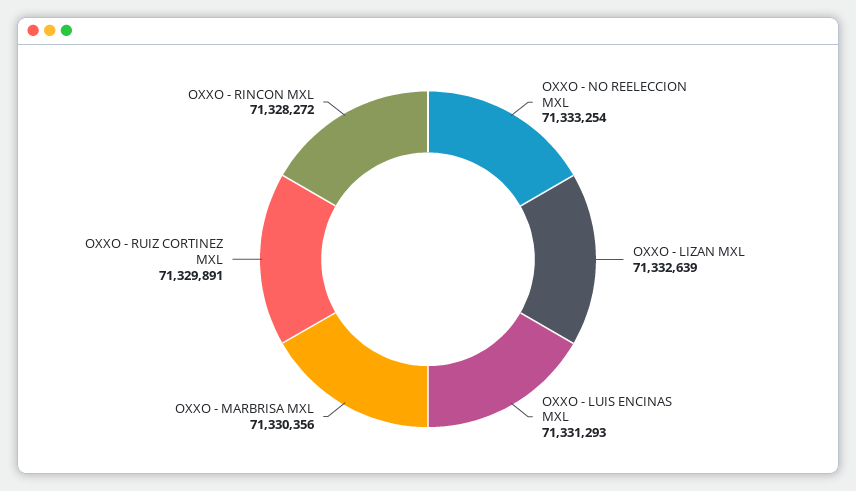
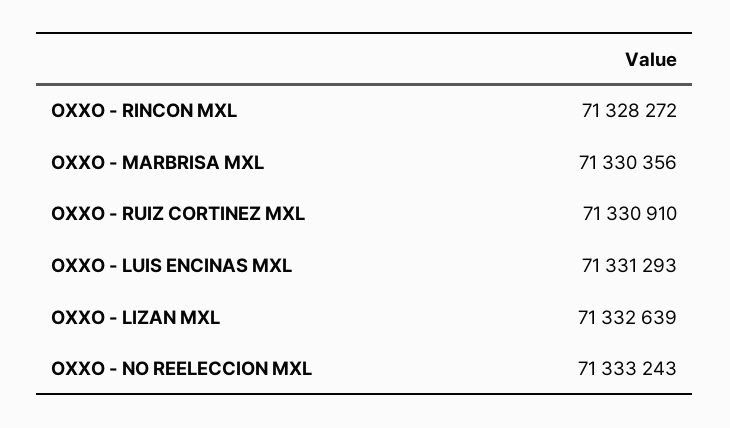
  {
-   "OXXO - NO REELECCION MXL": 71333254,
+   "OXXO - NO REELECCION MXL": 71333243,
    "OXXO - LIZAN MXL": 71332639,
    "OXXO - LUIS ENCINAS MXL": 71331293,
    "OXXO - MARBRISA MXL": 71330356,
-   "OXXO - RUIZ CORTINEZ MXL": 71329891,
+   "OXXO - RUIZ CORTINEZ MXL": 71330910,
    "OXXO - RINCON MXL": 71328272
  }

